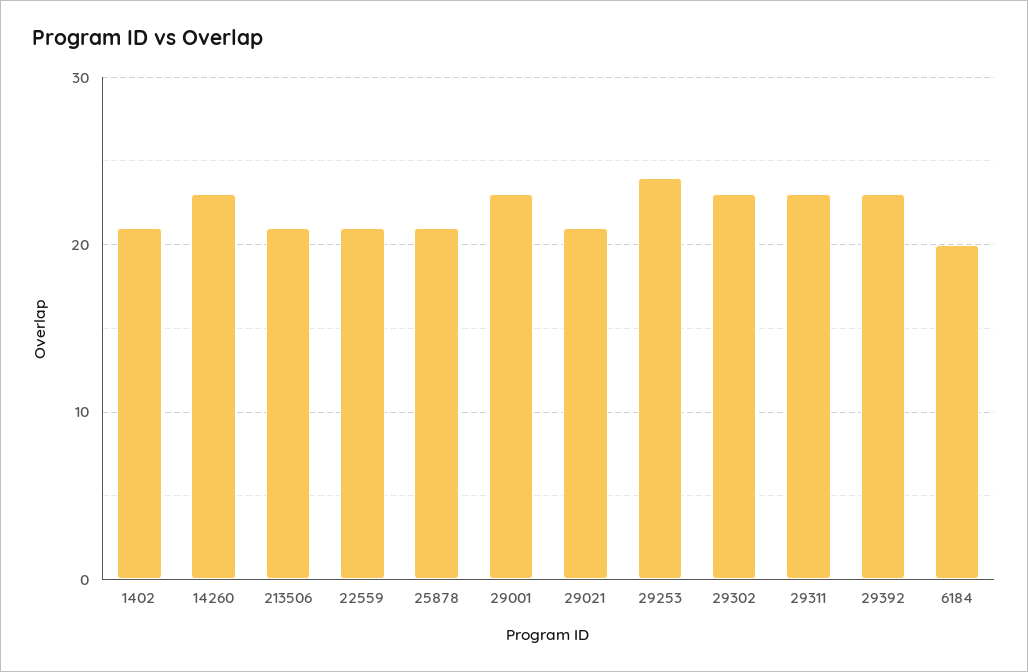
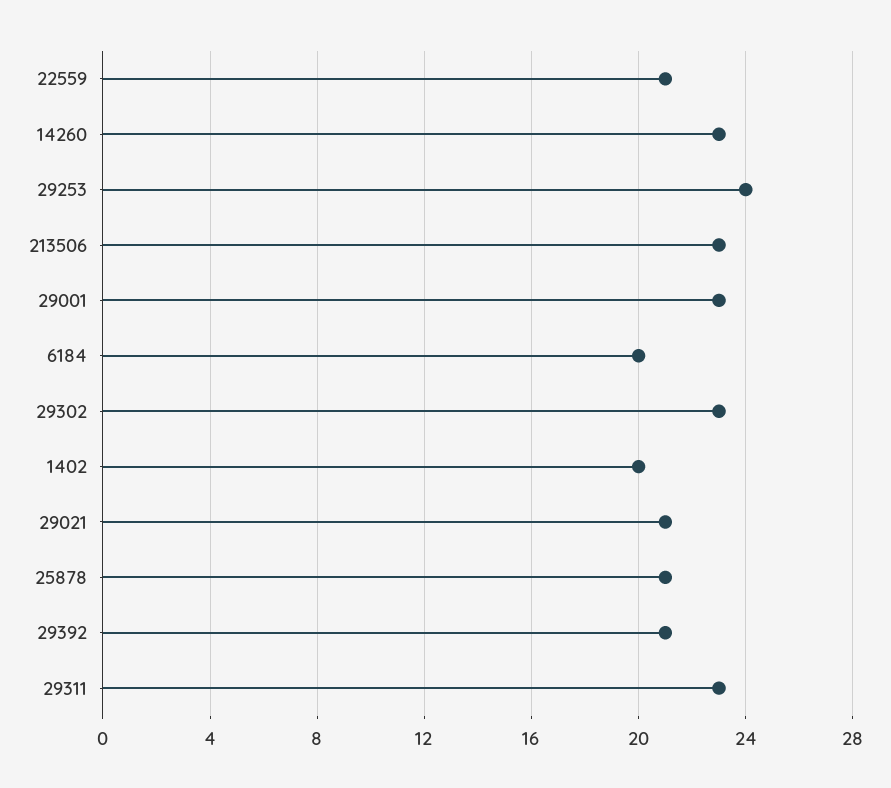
  {
-   "1402": 21,
+   "1402": 20,
    "14260": 23,
-   "213506": 21,
+   "213506": 23,
    "22559": 21,
    "25878": 21,
    "29001": 23,
    "29021": 21,
    "29253": 24,
    "29302": 23,
    "29311": 23,
-   "29392": 23,
+   "29392": 21,
    "6184": 20
  }

